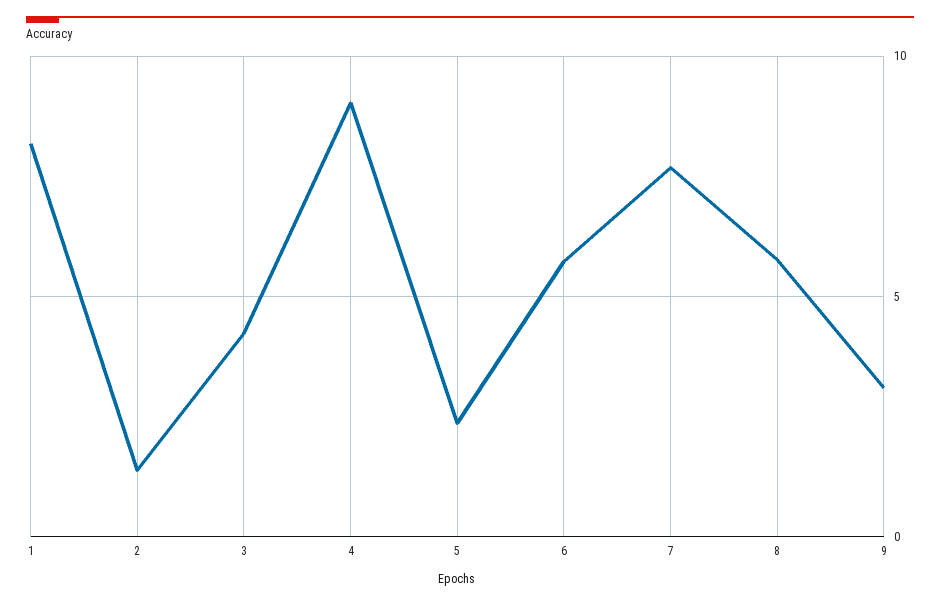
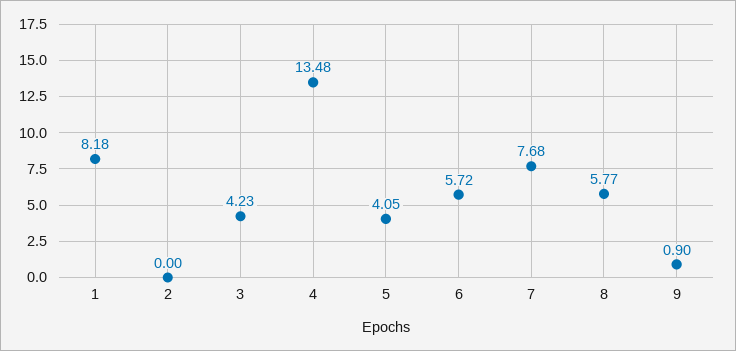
  {
    "1": 8.18,
-   "2": 1.5,
+   "2": 0,
    "3": 4.23,
-   "4": 9,
+   "4": 13.48,
-   "5": 2.5,
+   "5": 4.05,
    "6": 5.72,
    "7": 7.68,
    "8": 5.77,
-   "9": 3
+   "9": 0.9
  }

